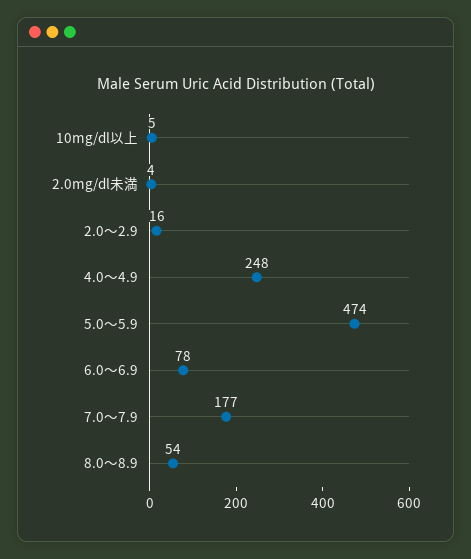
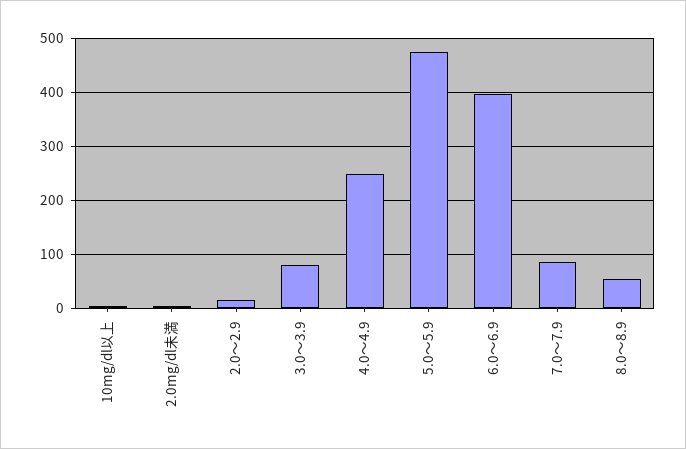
  {
    "10mg/dl以上": 5,
    "2.0mg/dl未満": 4,
    "2.0～2.9": 16,
    "4.0～4.9": 248,
    "5.0～5.9": 474,
-   "6.0～6.9": 78,
+   "6.0～6.9": 400,
-   "7.0～7.9": 177,
+   "7.0～7.9": 80,
-   "8.0～8.9": 54
+   "8.0～8.9": 54,
+   "3.0～3.9": 80
  }

